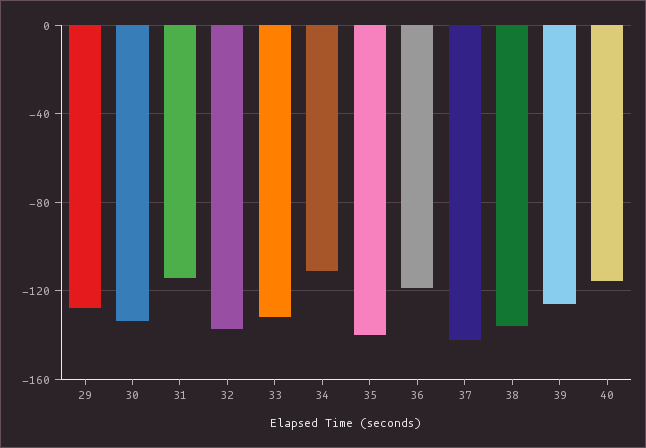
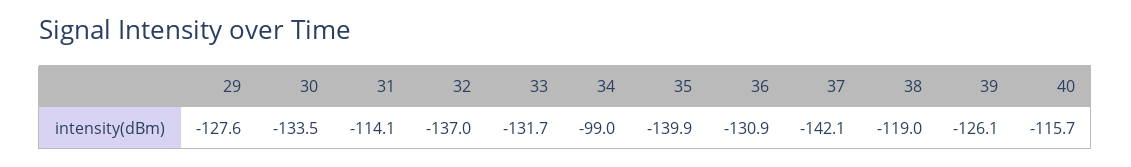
  {
    "29": -127.6,
    "30": -133.5,
    "31": -114.1,
    "32": -137,
    "33": -131.7,
-   "34": -110,
+   "34": -99,
    "35": -139.9,
-   "36": -120,
+   "36": -130.9,
    "37": -142.1,
-   "38": -135,
+   "38": -119,
    "39": -126.1,
    "40": -115.7
  }

